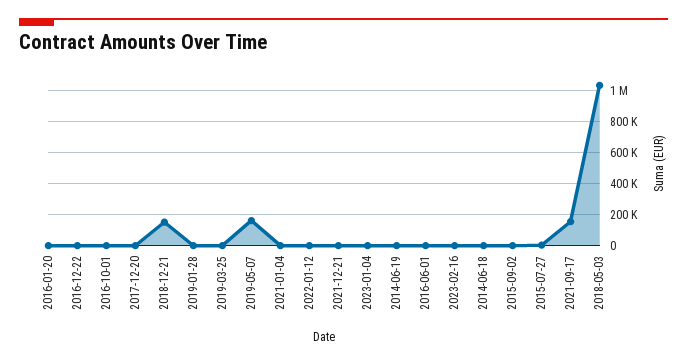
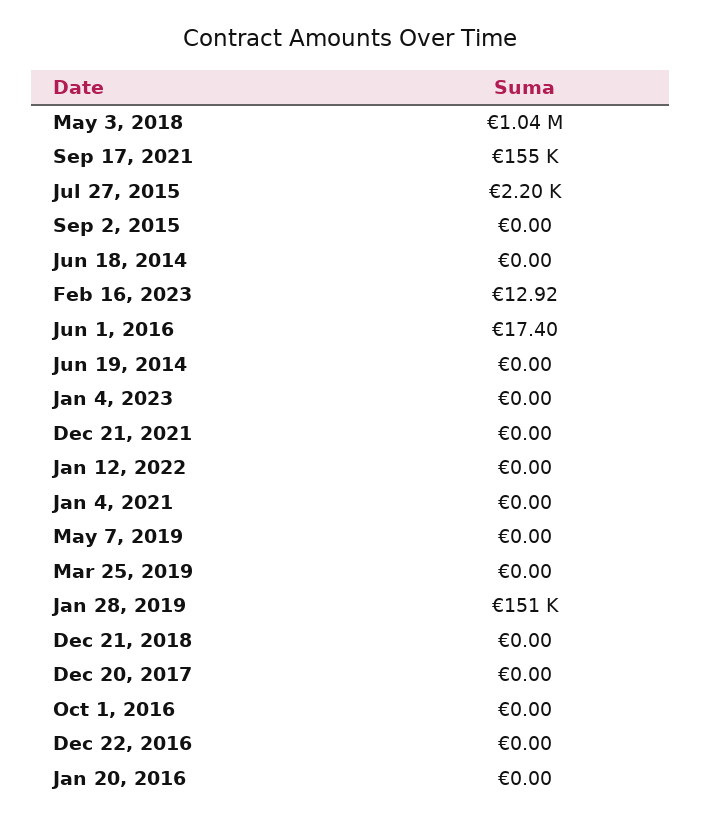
  {
    "2016-01-20": 0,
    "2016-12-22": 0,
    "2016-10-01": 0,
    "2017-12-20": 0,
-   "2018-12-21": 150000,
+   "2018-12-21": 0,
-   "2019-01-28": 0,
+   "2019-01-28": 151000,
    "2019-03-25": 0,
-   "2019-05-07": 150000,
+   "2019-05-07": 0,
    "2021-01-04": 0,
    "2022-01-12": 0,
    "2021-12-21": 0,
    "2023-01-04": 0,
    "2014-06-19": 0,
    "2016-06-01": 17.4,
    "2023-02-16": 12.92,
    "2014-06-18": 0,
    "2015-09-02": 0,
    "2015-07-27": 2200,
    "2021-09-17": 155000,
    "2018-05-03": 1040000
  }

